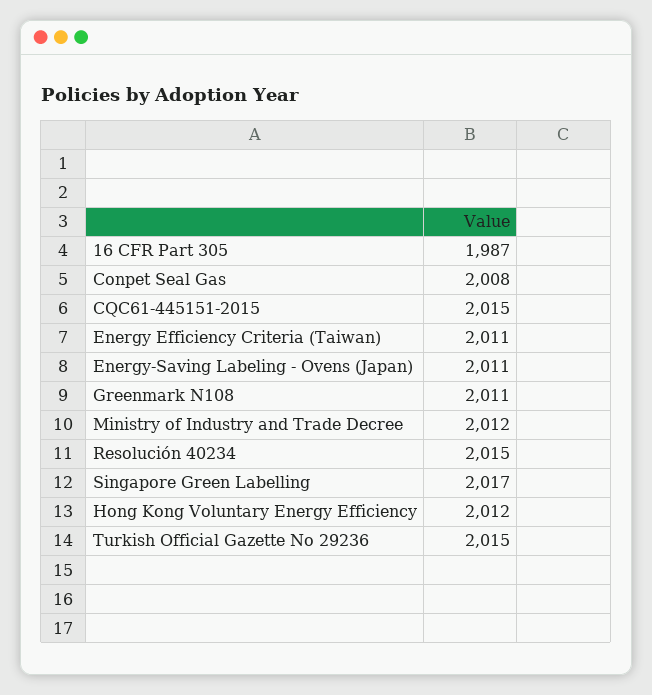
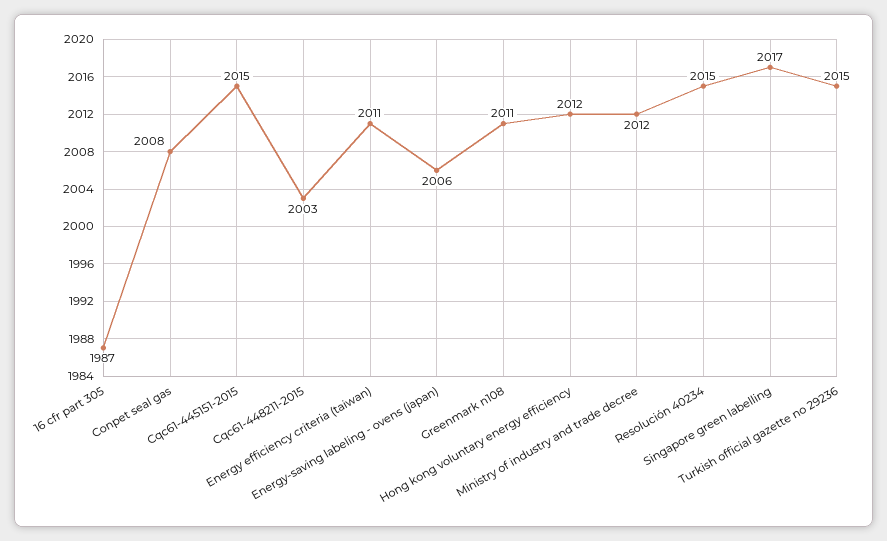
  {
    "16 CFR Part 305": 1987,
    "Conpet Seal Gas": 2008,
    "CQC61-445151-2015": 2015,
    "Energy Efficiency Criteria (Taiwan)": 2011,
-   "Energy-Saving Labeling - Ovens (Japan)": 2011,
+   "Energy-Saving Labeling - Ovens (Japan)": 2006,
    "Greenmark N108": 2011,
    "Ministry of Industry and Trade Decree": 2012,
    "Resolución 40234": 2015,
    "Singapore Green Labelling": 2017,
    "Hong Kong Voluntary Energy Efficiency": 2012,
-   "Turkish Official Gazette No 29236": 2015
+   "Turkish Official Gazette No 29236": 2015,
+   "Cqc61-448211-2015": 2003
  }

